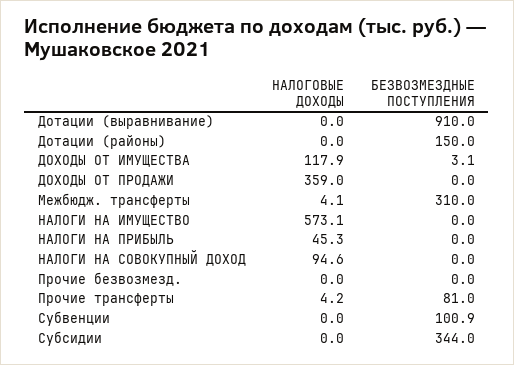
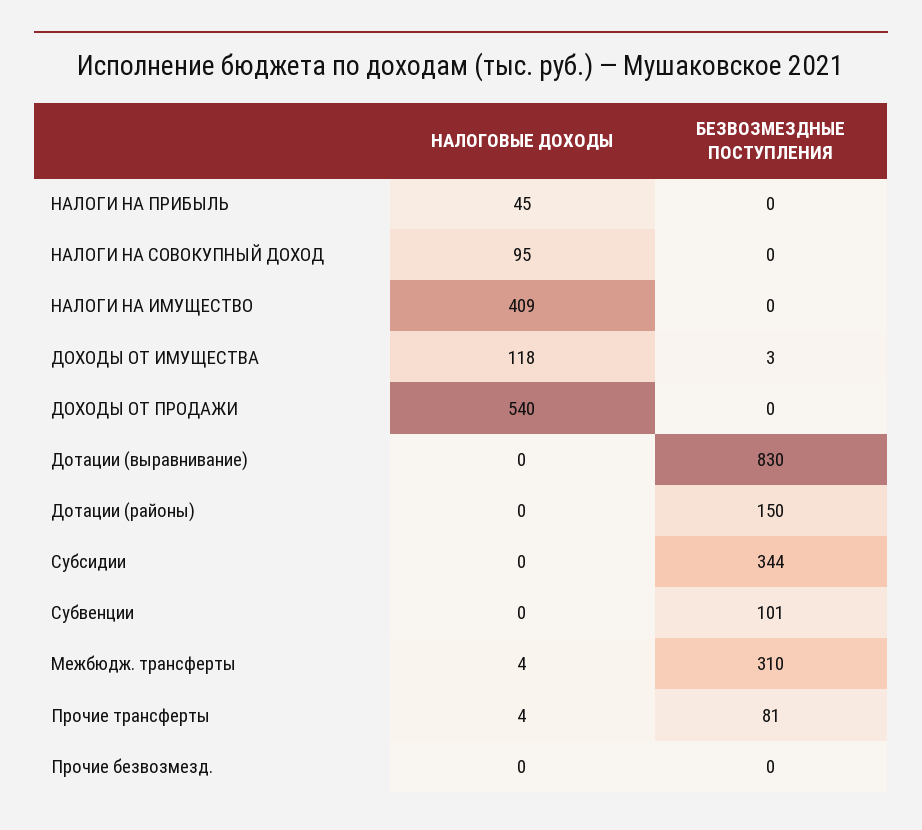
  {
    "НАЛОГОВЫЕ ДОХОДЫ": {
      "Дотации (выравнивание)": 0,
      "Дотации (районы)": 0,
      "ДОХОДЫ ОТ ИМУЩЕСТВА": 117.9,
-     "ДОХОДЫ ОТ ПРОДАЖИ": 359,
+     "ДОХОДЫ ОТ ПРОДАЖИ": 540,
      "Межбюдж. трансферты": 4.1,
-     "НАЛОГИ НА ИМУЩЕСТВО": 573.1,
+     "НАЛОГИ НА ИМУЩЕСТВО": 409,
      "НАЛОГИ НА ПРИБЫЛЬ": 45.3,
      "НАЛОГИ НА СОВОКУПНЫЙ ДОХОД": 94.6,
      "Прочие безвозмезд.": 0,
      "Прочие трансферты": 4.2,
      "Субвенции": 0,
      "Субсидии": 0
    },
    "БЕЗВОЗМЕЗДНЫЕ ПОСТУПЛЕНИЯ": {
-     "Дотации (выравнивание)": 910,
+     "Дотации (выравнивание)": 830,
      "Дотации (районы)": 150,
      "ДОХОДЫ ОТ ИМУЩЕСТВА": 3.1,
      "ДОХОДЫ ОТ ПРОДАЖИ": 0,
      "Межбюдж. трансферты": 310,
      "НАЛОГИ НА ИМУЩЕСТВО": 0,
      "НАЛОГИ НА ПРИБЫЛЬ": 0,
      "НАЛОГИ НА СОВОКУПНЫЙ ДОХОД": 0,
      "Прочие безвозмезд.": 0,
      "Прочие трансферты": 81,
      "Субвенции": 100.9,
      "Субсидии": 344
    }
  }

